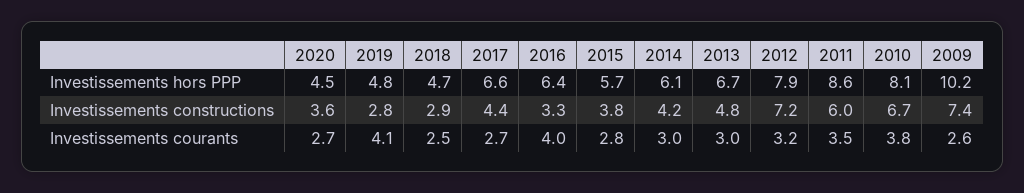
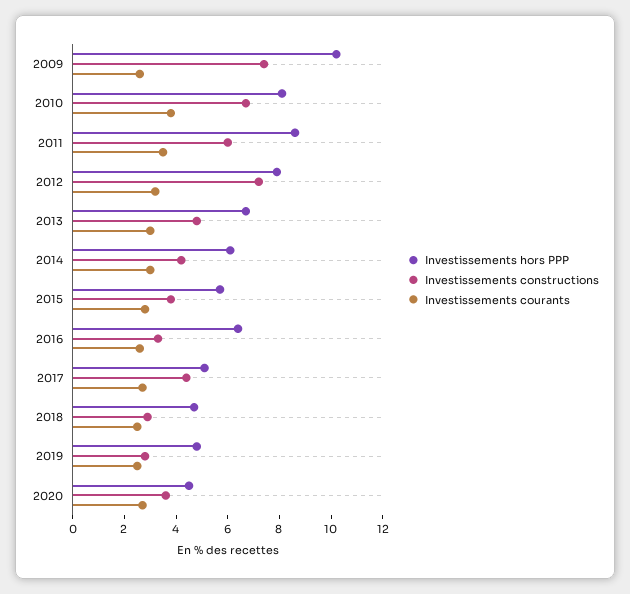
  {
    "Investissements hors PPP": {
      "2020": 4.5,
      "2019": 4.8,
      "2018": 4.7,
-     "2017": 6.6,
+     "2017": 5,
      "2016": 6.4,
      "2015": 5.7,
      "2014": 6.1,
      "2013": 6.7,
      "2012": 7.9,
      "2011": 8.6,
      "2010": 8.1,
      "2009": 10.2
    },
    "Investissements constructions": {
      "2020": 3.6,
      "2019": 2.8,
      "2018": 2.9,
      "2017": 4.4,
      "2016": 3.3,
      "2015": 3.8,
      "2014": 4.2,
      "2013": 4.8,
      "2012": 7.2,
      "2011": 6,
      "2010": 6.7,
      "2009": 7.4
    },
    "Investissements courants": {
      "2020": 2.7,
-     "2019": 4.1,
+     "2019": 2.5,
      "2018": 2.5,
      "2017": 2.7,
-     "2016": 4,
+     "2016": 2.5,
      "2015": 2.8,
      "2014": 3,
      "2013": 3,
      "2012": 3.2,
      "2011": 3.5,
      "2010": 3.8,
      "2009": 2.6
    }
  }

